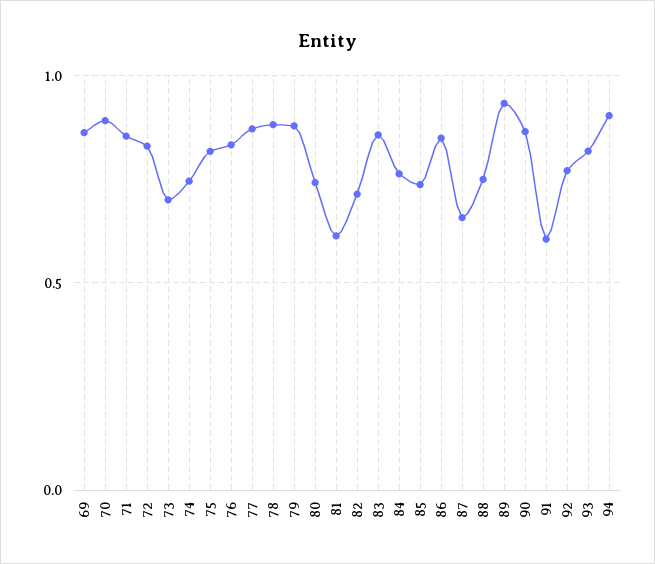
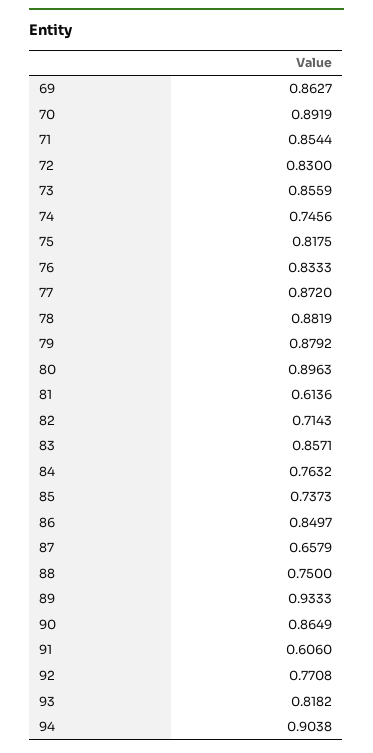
  {
    "69": 0.8627,
    "70": 0.8919,
    "71": 0.8544,
    "72": 0.83,
-   "73": 0.7,
+   "73": 0.8559,
    "74": 0.7456,
    "75": 0.8175,
    "76": 0.8333,
    "77": 0.872,
    "78": 0.8819,
    "79": 0.8792,
-   "80": 0.75,
+   "80": 0.8963,
    "81": 0.6136,
    "82": 0.7143,
    "83": 0.8571,
    "84": 0.7632,
    "85": 0.7373,
    "86": 0.8497,
    "87": 0.6579,
    "88": 0.75,
    "89": 0.9333,
    "90": 0.8649,
    "91": 0.606,
    "92": 0.7708,
    "93": 0.8182,
    "94": 0.9038
  }

